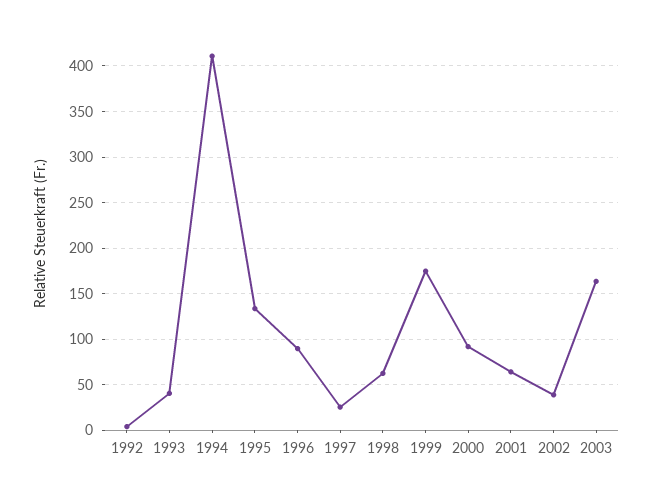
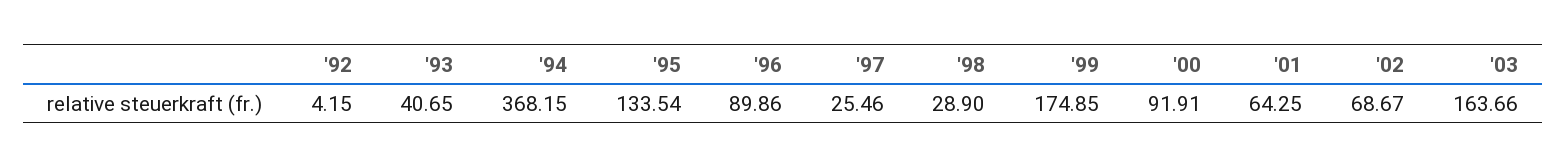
  {
    "1992": 4.15,
    "1993": 40.65,
-   "1994": 410,
+   "1994": 368.15,
    "1995": 133.54,
    "1996": 89.86,
    "1997": 25.46,
-   "1998": 60,
+   "1998": 28.9,
    "1999": 174.85,
    "2000": 91.91,
    "2001": 64.25,
-   "2002": 40,
+   "2002": 68.67,
    "2003": 163.66
  }

